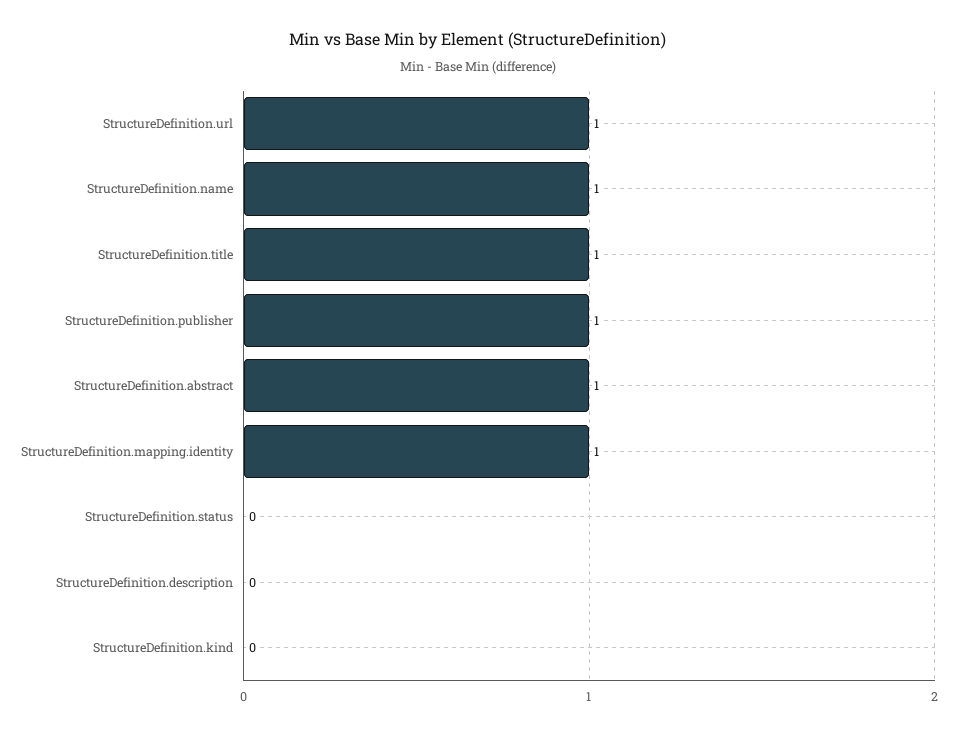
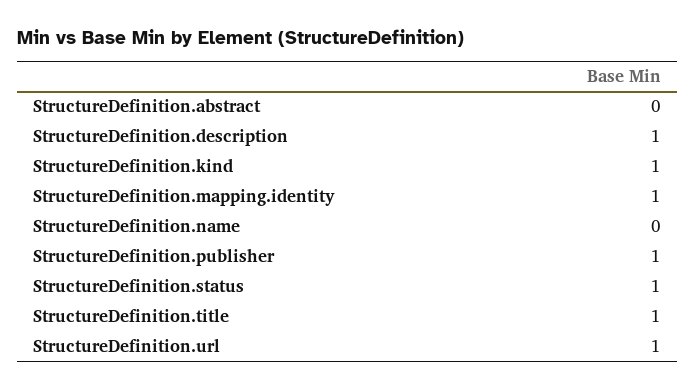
  {
    "StructureDefinition.url": 1,
-   "StructureDefinition.name": 1,
+   "StructureDefinition.name": 0,
    "StructureDefinition.title": 1,
    "StructureDefinition.publisher": 1,
-   "StructureDefinition.abstract": 1,
+   "StructureDefinition.abstract": 0,
    "StructureDefinition.mapping.identity": 1,
-   "StructureDefinition.status": 0,
+   "StructureDefinition.status": 1,
-   "StructureDefinition.description": 0,
+   "StructureDefinition.description": 1,
-   "StructureDefinition.kind": 0
+   "StructureDefinition.kind": 1
  }

